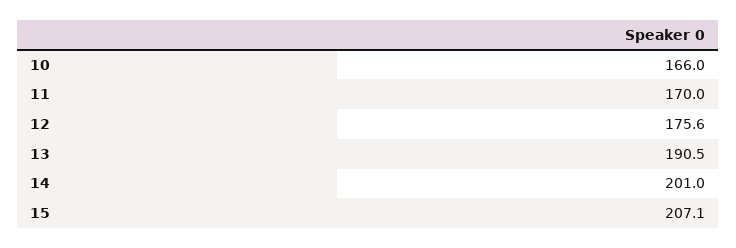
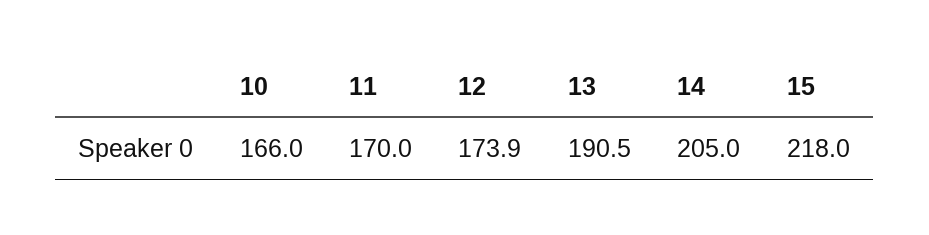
  {
    "10": 166,
    "11": 170,
-   "12": 175.6,
+   "12": 173.9,
    "13": 190.5,
-   "14": 201,
+   "14": 205,
-   "15": 207.1
+   "15": 218
  }

